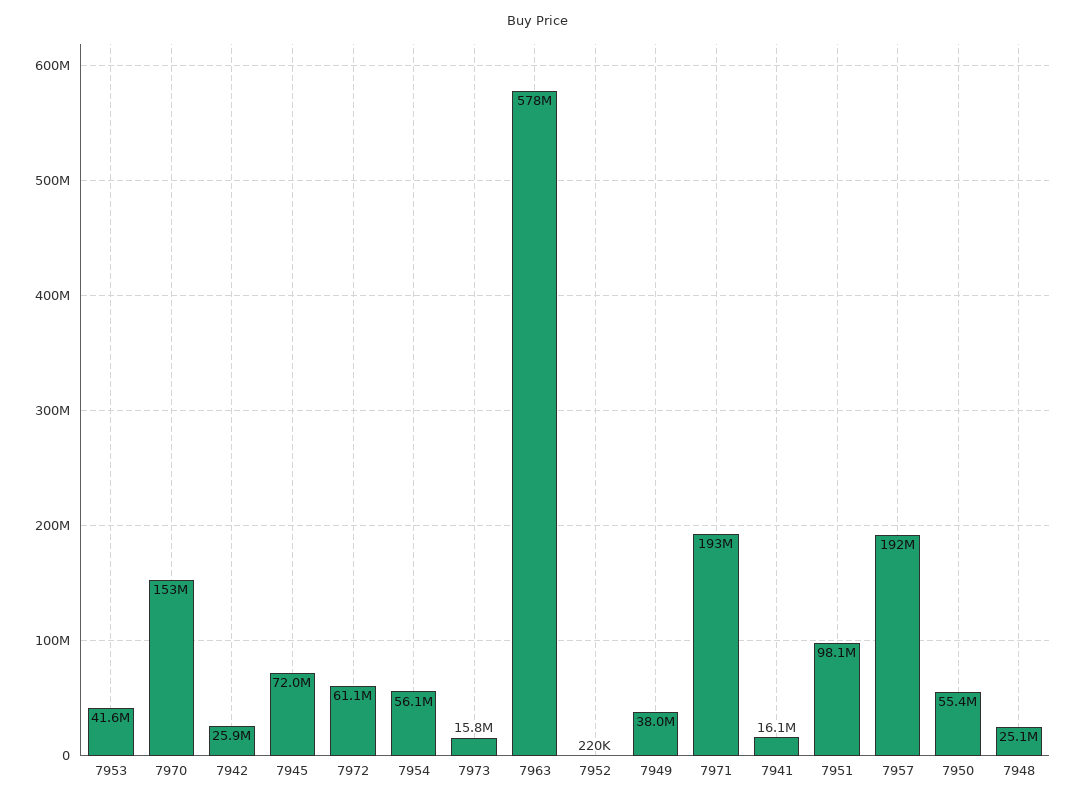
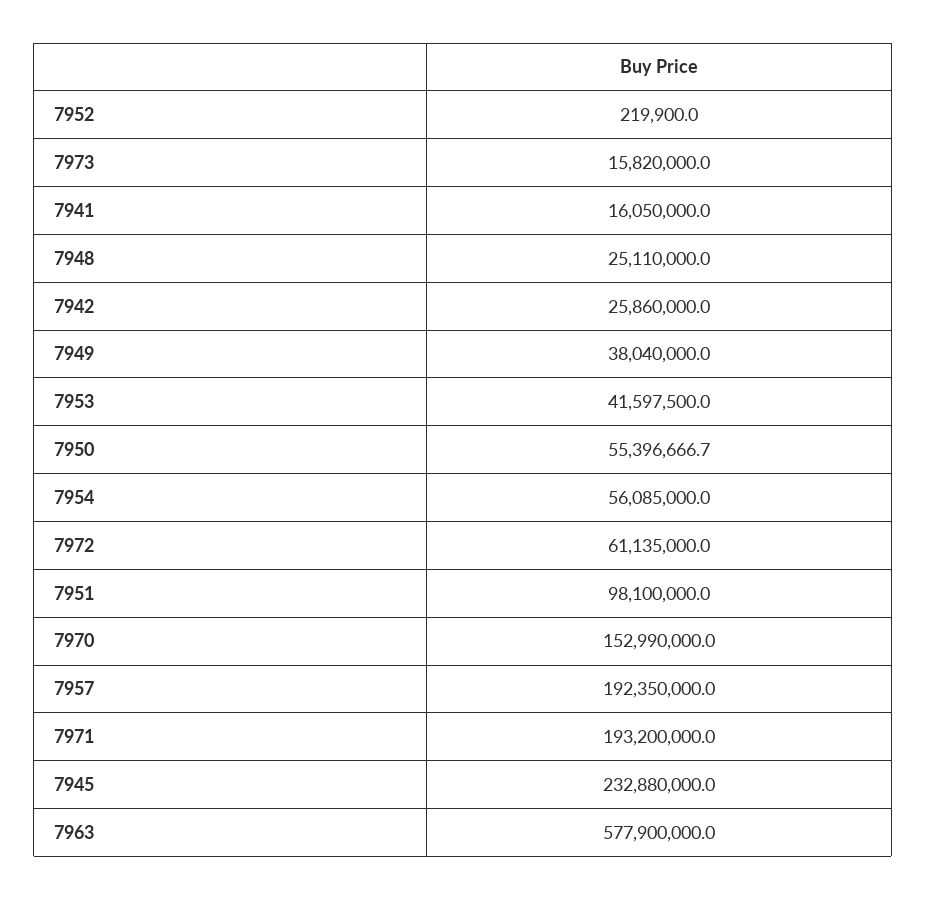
  {
    "7953": 41597500,
    "7970": 152990000,
    "7942": 25860000,
-   "7945": 72000000,
+   "7945": 232880000,
    "7972": 61135000,
    "7954": 56085000,
    "7973": 15820000,
    "7963": 577900000,
    "7952": 219900,
    "7949": 38040000,
    "7971": 193200000,
    "7941": 16050000,
    "7951": 98100000,
    "7957": 192350000,
    "7950": 55396666.7,
    "7948": 25110000
  }

